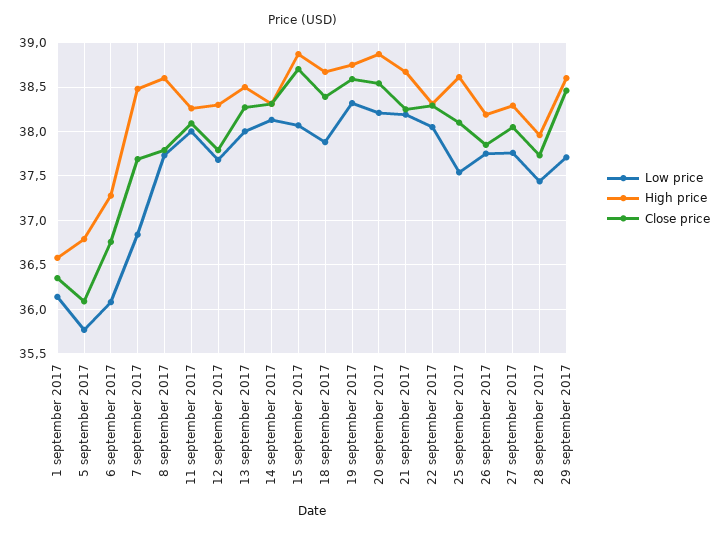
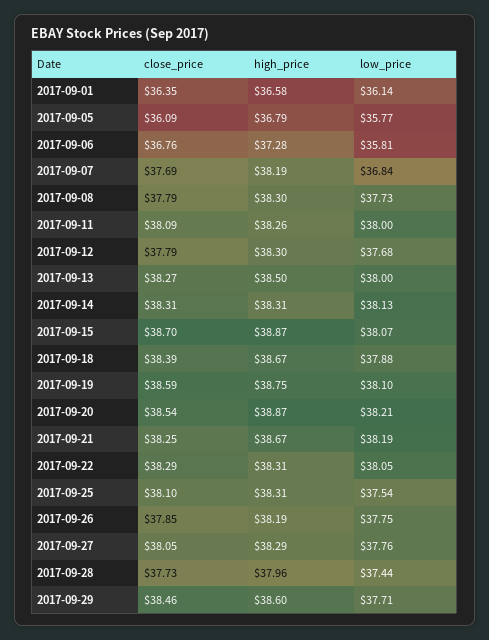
  {
    "Low price": {
      "1 september 2017": 36.14,
      "5 september 2017": 35.77,
-     "6 september 2017": 36.1,
+     "6 september 2017": 35.81,
      "7 september 2017": 36.84,
      "8 september 2017": 37.73,
      "11 september 2017": 38,
      "12 september 2017": 37.68,
      "13 september 2017": 38,
      "14 september 2017": 38.13,
      "15 september 2017": 38.07,
      "18 september 2017": 37.88,
-     "19 september 2017": 38.3,
+     "19 september 2017": 38.1,
      "20 september 2017": 38.21,
      "21 september 2017": 38.19,
      "22 september 2017": 38.05,
      "25 september 2017": 37.54,
      "26 september 2017": 37.75,
      "27 september 2017": 37.76,
      "28 september 2017": 37.44,
      "29 september 2017": 37.71
    },
    "High price": {
      "1 september 2017": 36.58,
      "5 september 2017": 36.79,
      "6 september 2017": 37.28,
-     "7 september 2017": 38.5,
+     "7 september 2017": 38.19,
-     "8 september 2017": 38.6,
+     "8 september 2017": 38.3,
      "11 september 2017": 38.26,
      "12 september 2017": 38.3,
      "13 september 2017": 38.5,
      "14 september 2017": 38.31,
      "15 september 2017": 38.87,
      "18 september 2017": 38.67,
      "19 september 2017": 38.75,
      "20 september 2017": 38.87,
      "21 september 2017": 38.67,
      "22 september 2017": 38.31,
-     "25 september 2017": 38.6,
+     "25 september 2017": 38.31,
      "26 september 2017": 38.19,
      "27 september 2017": 38.29,
      "28 september 2017": 37.96,
      "29 september 2017": 38.6
    },
    "Close price": {
      "1 september 2017": 36.35,
      "5 september 2017": 36.09,
      "6 september 2017": 36.76,
      "7 september 2017": 37.69,
      "8 september 2017": 37.79,
      "11 september 2017": 38.09,
      "12 september 2017": 37.79,
      "13 september 2017": 38.27,
      "14 september 2017": 38.31,
      "15 september 2017": 38.7,
      "18 september 2017": 38.39,
      "19 september 2017": 38.59,
      "20 september 2017": 38.54,
      "21 september 2017": 38.25,
      "22 september 2017": 38.29,
      "25 september 2017": 38.1,
      "26 september 2017": 37.85,
      "27 september 2017": 38.05,
      "28 september 2017": 37.73,
      "29 september 2017": 38.46
    }
  }

